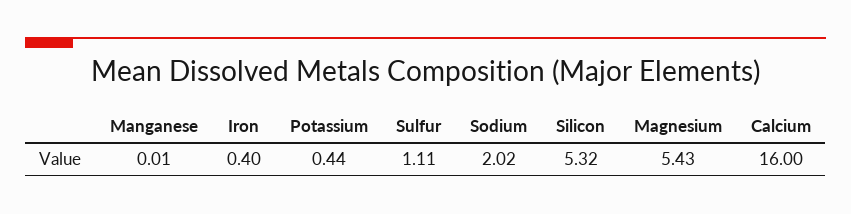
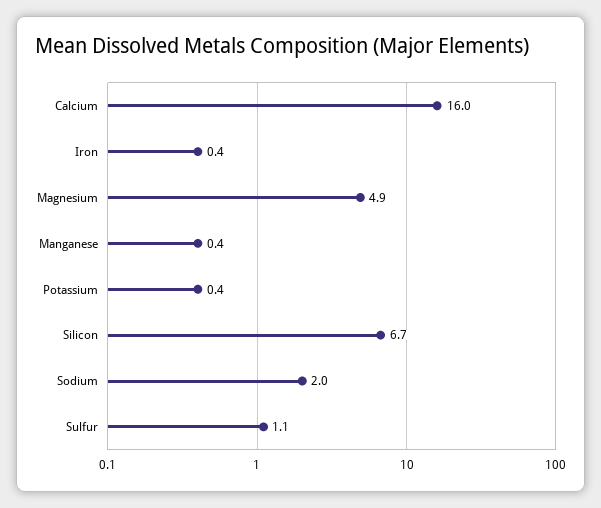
  {
-   "Manganese": 0.01,
+   "Manganese": 0.4,
    "Iron": 0.4,
    "Potassium": 0.44,
    "Sulfur": 1.11,
    "Sodium": 2.02,
-   "Silicon": 5.32,
+   "Silicon": 6.7,
-   "Magnesium": 5.43,
+   "Magnesium": 4.9,
    "Calcium": 16
  }

